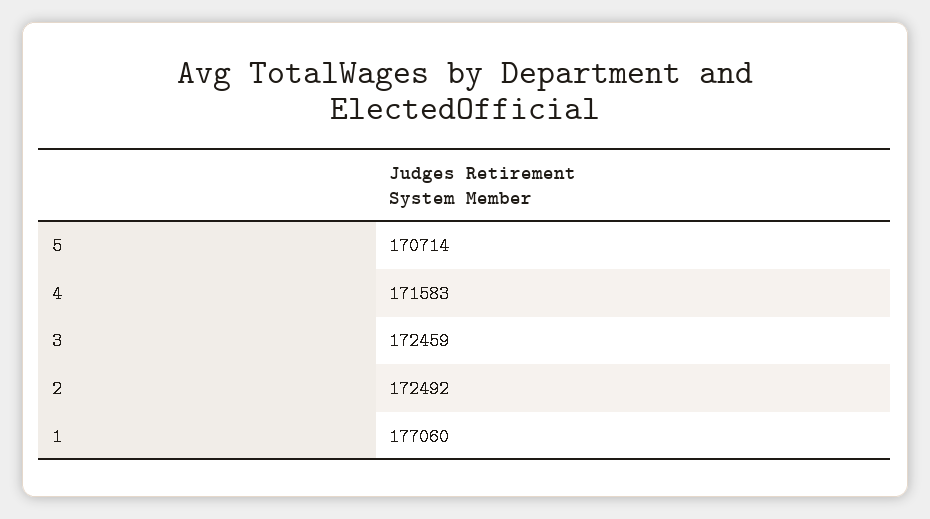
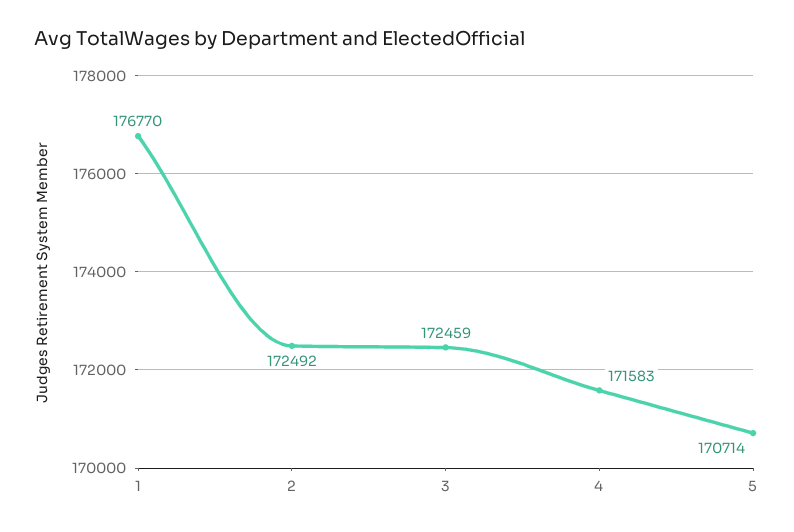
  {
    "5": 170714,
    "4": 171583,
    "3": 172459,
    "2": 172492,
-   "1": 177060
+   "1": 176770
  }

